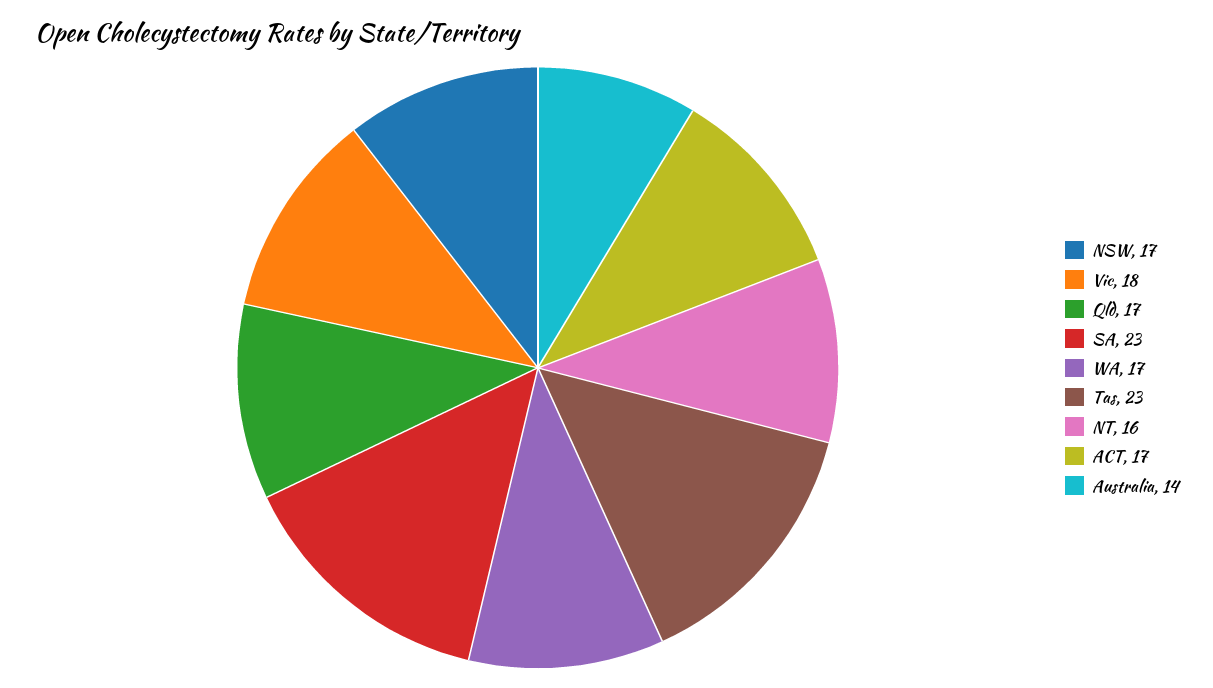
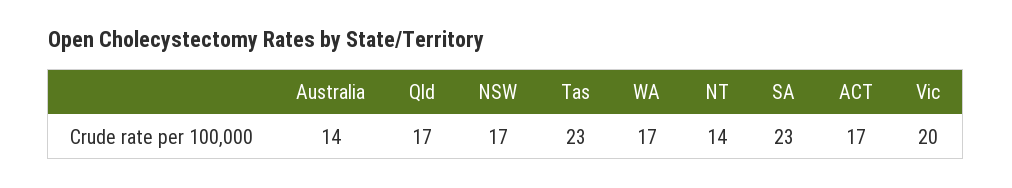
  {
    "NSW": 17,
-   "Vic": 18,
+   "Vic": 20,
    "Qld": 17,
    "SA": 23,
    "WA": 17,
    "Tas": 23,
-   "NT": 16,
+   "NT": 14,
    "ACT": 17,
    "Australia": 14
  }

